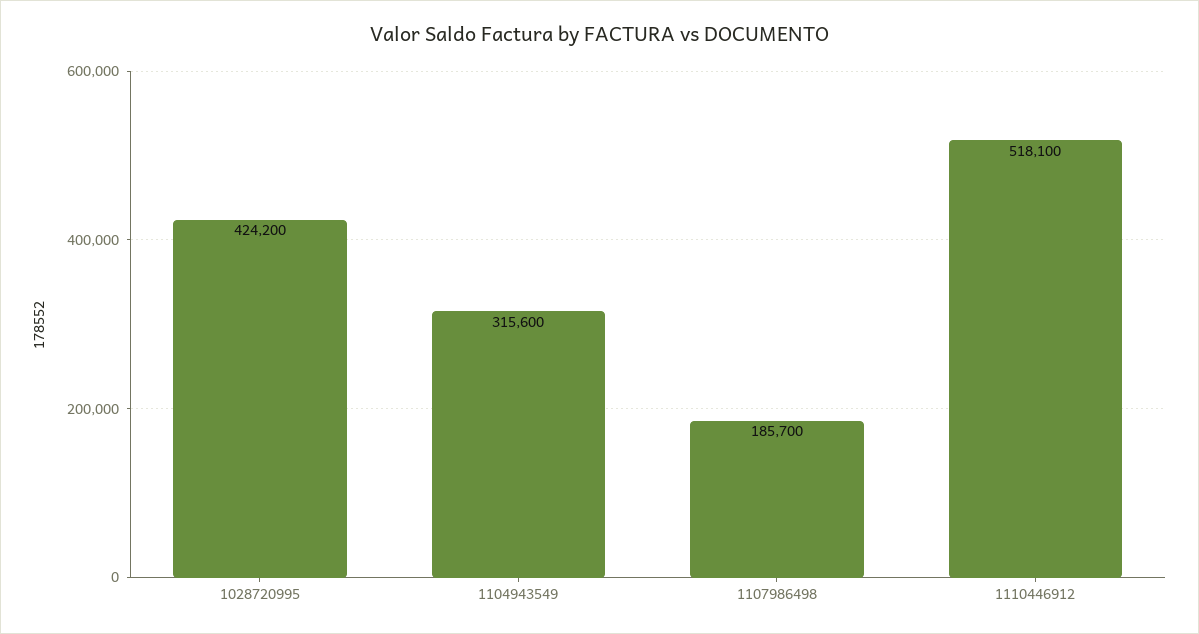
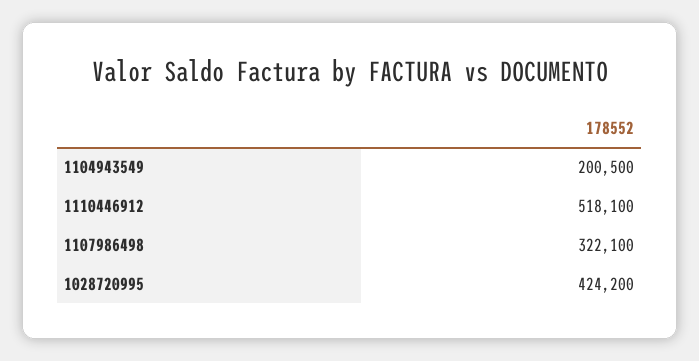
  {
    "1028720995": 424200,
-   "1104943549": 315600,
+   "1104943549": 200500,
-   "1107986498": 185700,
+   "1107986498": 322100,
    "1110446912": 518100
  }

